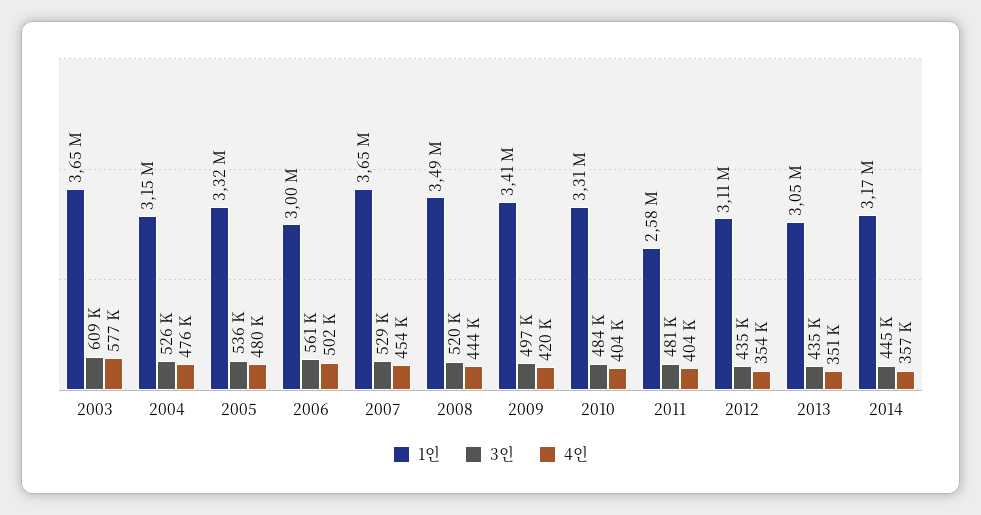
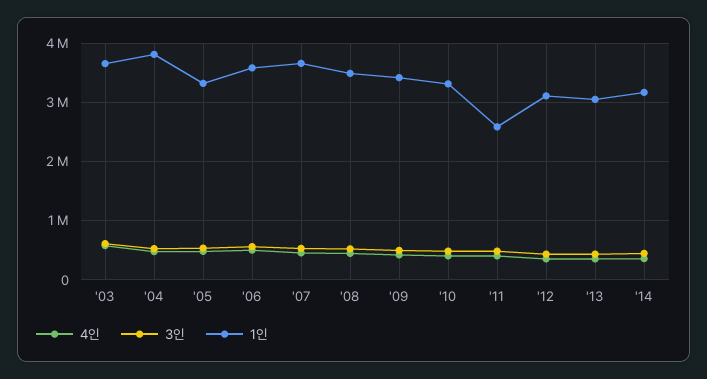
  {
    "1인": {
      "2003": 3650000,
-     "2004": 3150000,
+     "2004": 3800000,
      "2005": 3320000,
-     "2006": 3000000,
+     "2006": 3600000,
      "2007": 3650000,
      "2008": 3490000,
      "2009": 3410000,
      "2010": 3310000,
      "2011": 2580000,
      "2012": 3110000,
      "2013": 3050000,
      "2014": 3170000
    },
    "3인": {
      "2003": 609000,
      "2004": 526000,
      "2005": 536000,
      "2006": 561000,
      "2007": 529000,
      "2008": 520000,
      "2009": 497000,
      "2010": 484000,
      "2011": 481000,
      "2012": 435000,
      "2013": 435000,
      "2014": 445000
    },
    "4인": {
      "2003": 577000,
      "2004": 476000,
      "2005": 480000,
      "2006": 502000,
      "2007": 454000,
      "2008": 444000,
      "2009": 420000,
      "2010": 404000,
      "2011": 404000,
      "2012": 354000,
      "2013": 351000,
      "2014": 357000
    }
  }

